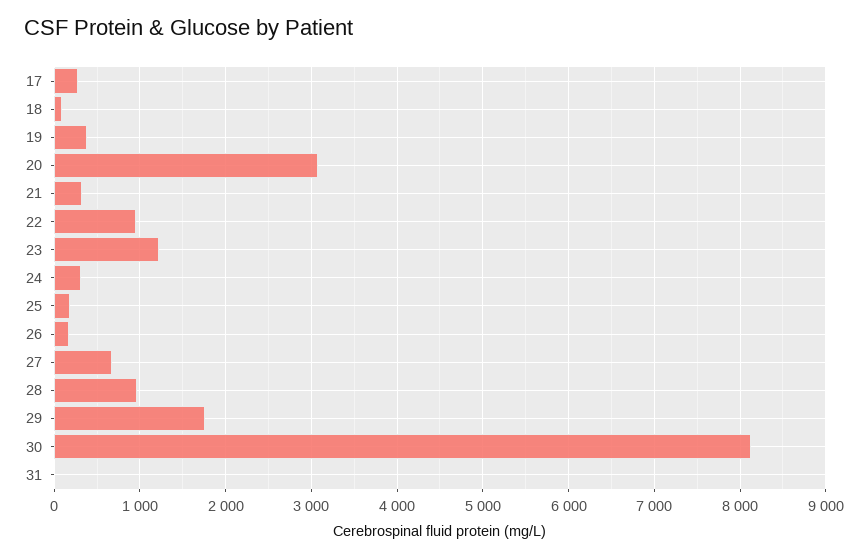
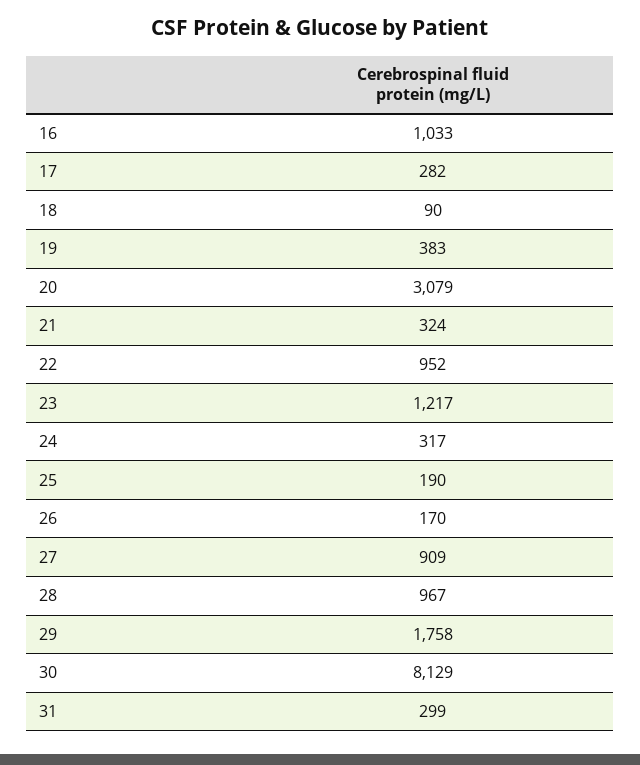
  {
    "17": 282,
    "18": 90,
    "19": 383,
    "20": 3079,
    "21": 324,
    "22": 952,
    "23": 1217,
    "24": 317,
    "25": 190,
    "26": 170,
-   "27": 700,
+   "27": 909,
    "28": 967,
    "29": 1758,
    "30": 8129,
-   "31": 0
+   "31": 299,
+   "16": 1033
  }

